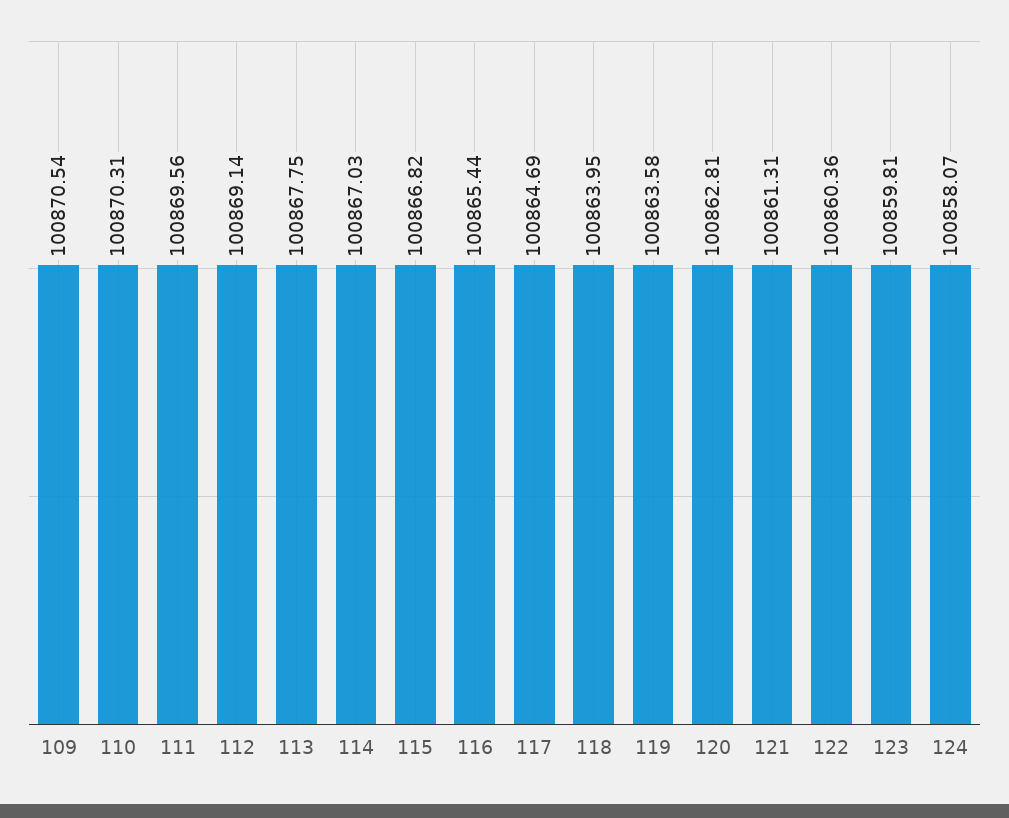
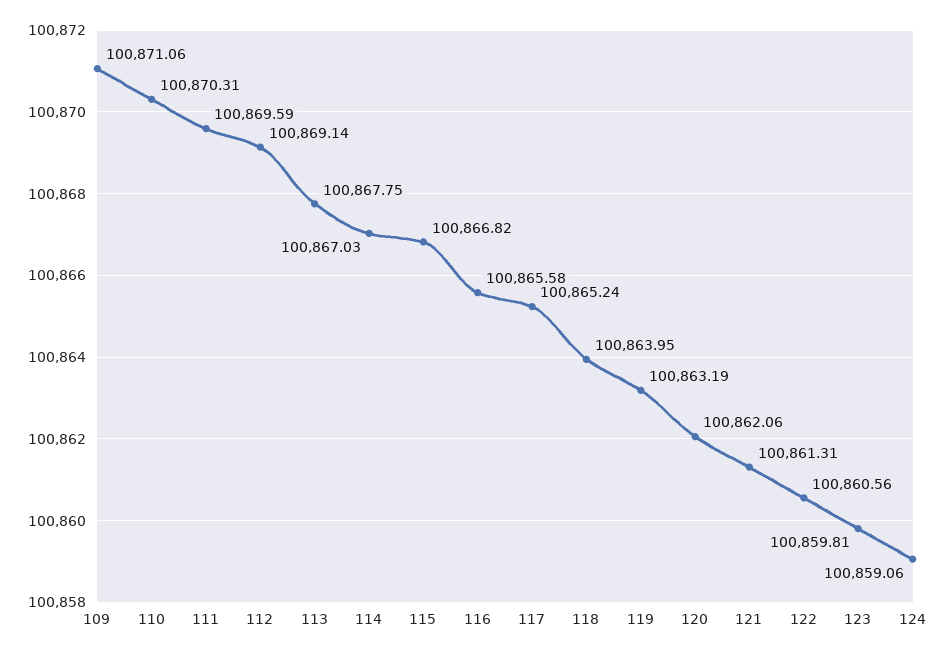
  {
-   "109": 100870.54,
+   "109": 100871.06,
    "110": 100870.31,
-   "111": 100869.56,
+   "111": 100869.59,
    "112": 100869.14,
    "113": 100867.75,
    "114": 100867.03,
    "115": 100866.82,
-   "116": 100865.44,
+   "116": 100865.58,
-   "117": 100864.69,
+   "117": 100865.24,
    "118": 100863.95,
-   "119": 100863.58,
+   "119": 100863.19,
-   "120": 100862.81,
+   "120": 100862.06,
    "121": 100861.31,
-   "122": 100860.36,
+   "122": 100860.56,
    "123": 100859.81,
-   "124": 100858.07
+   "124": 100859.06
  }

